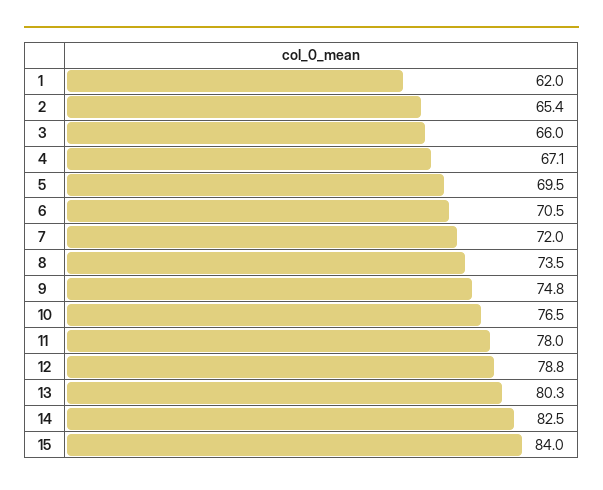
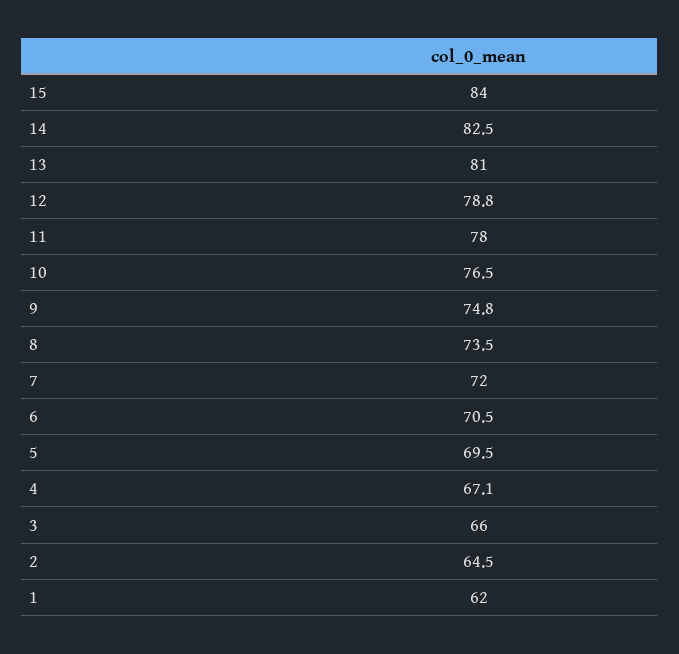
  {
    "1": 62,
-   "2": 65.4,
+   "2": 64.5,
    "3": 66,
    "4": 67.1,
    "5": 69.5,
    "6": 70.5,
    "7": 72,
    "8": 73.5,
    "9": 74.8,
    "10": 76.5,
    "11": 78,
    "12": 78.8,
-   "13": 80.3,
+   "13": 81,
    "14": 82.5,
    "15": 84
  }

